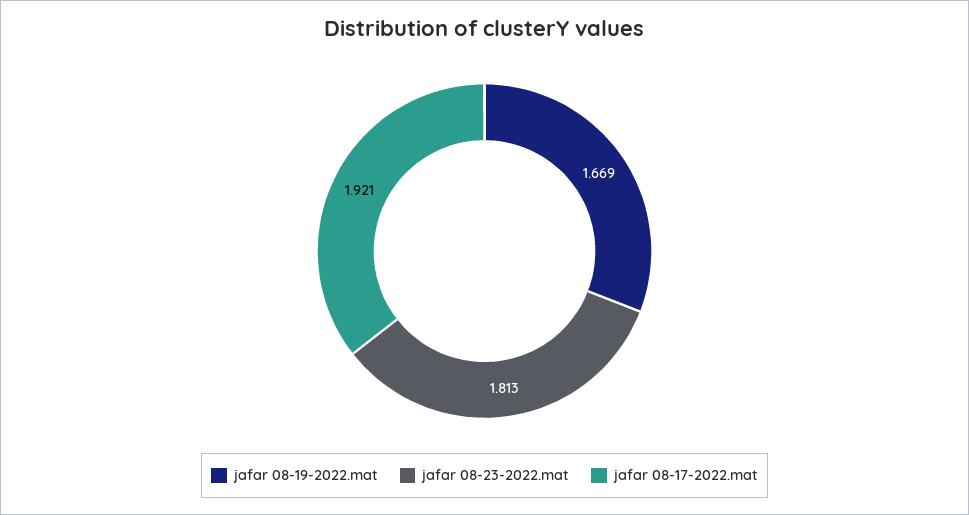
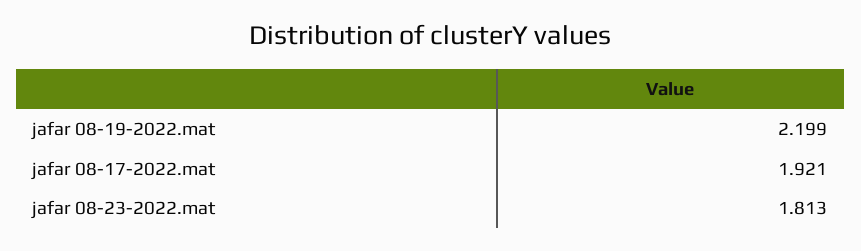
  {
-   "jafar 08-19-2022.mat": 1.669,
+   "jafar 08-19-2022.mat": 2.199,
    "jafar 08-23-2022.mat": 1.813,
    "jafar 08-17-2022.mat": 1.921
  }

